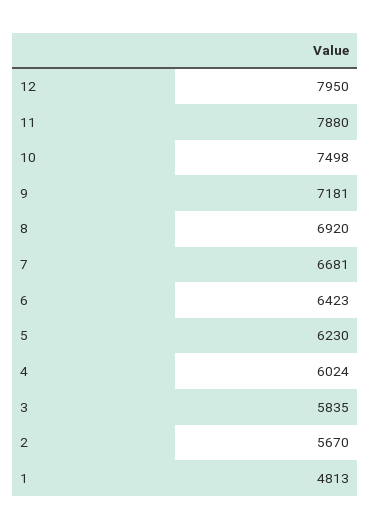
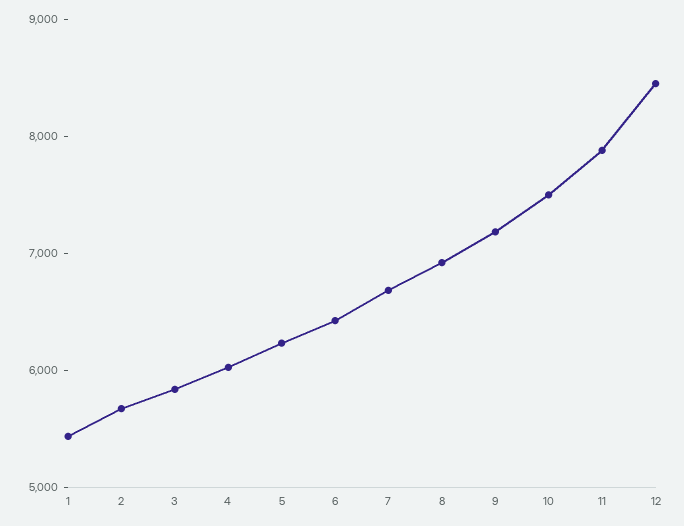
  {
-   "12": 7950,
+   "12": 8400,
    "11": 7880,
    "10": 7498,
    "9": 7181,
    "8": 6920,
    "7": 6681,
    "6": 6423,
    "5": 6230,
    "4": 6024,
    "3": 5835,
    "2": 5670,
-   "1": 4813
+   "1": 5400
  }

